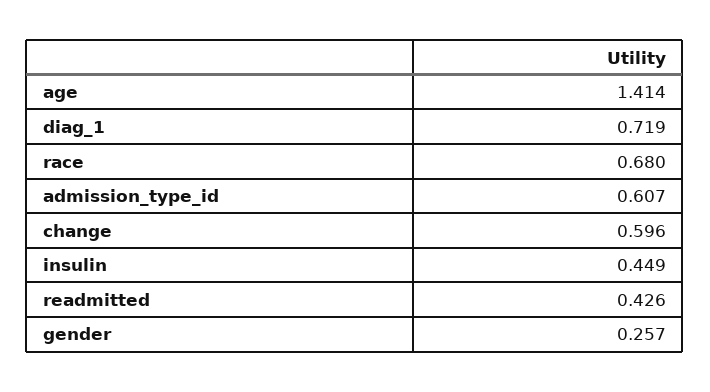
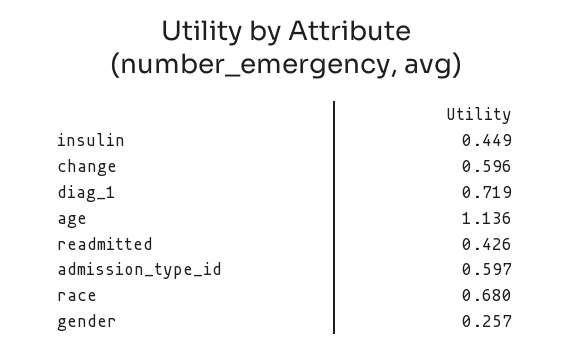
  {
-   "age": 1.414,
+   "age": 1.136,
    "diag_1": 0.719,
    "race": 0.68,
-   "admission_type_id": 0.607,
+   "admission_type_id": 0.597,
    "change": 0.596,
    "insulin": 0.449,
    "readmitted": 0.426,
    "gender": 0.257
  }

